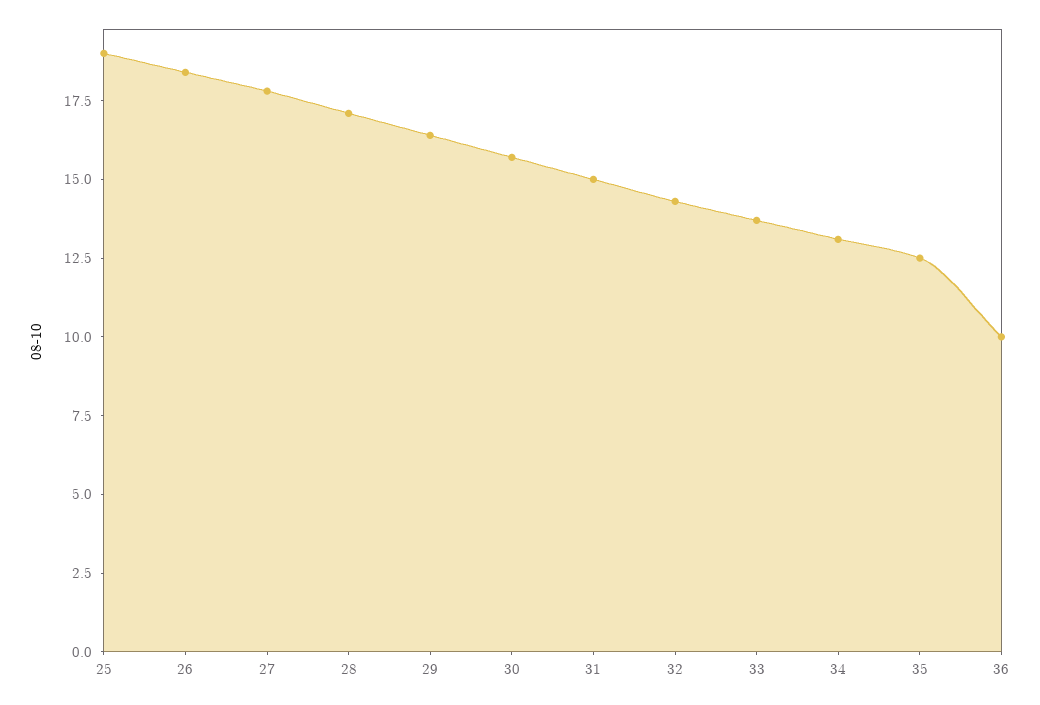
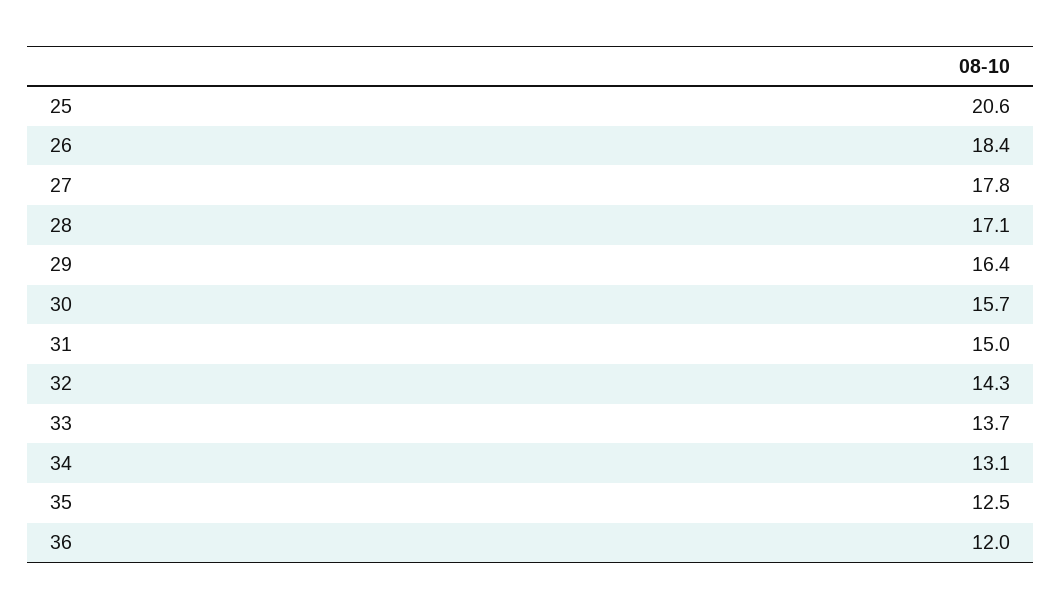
  {
-   "25": 19,
+   "25": 20.6,
    "26": 18.4,
    "27": 17.8,
    "28": 17.1,
    "29": 16.4,
    "30": 15.7,
    "31": 15,
    "32": 14.3,
    "33": 13.7,
    "34": 13.1,
    "35": 12.5,
-   "36": 10
+   "36": 12
  }

